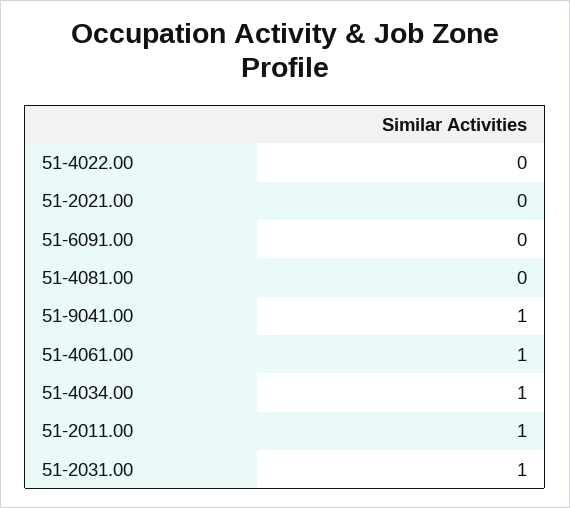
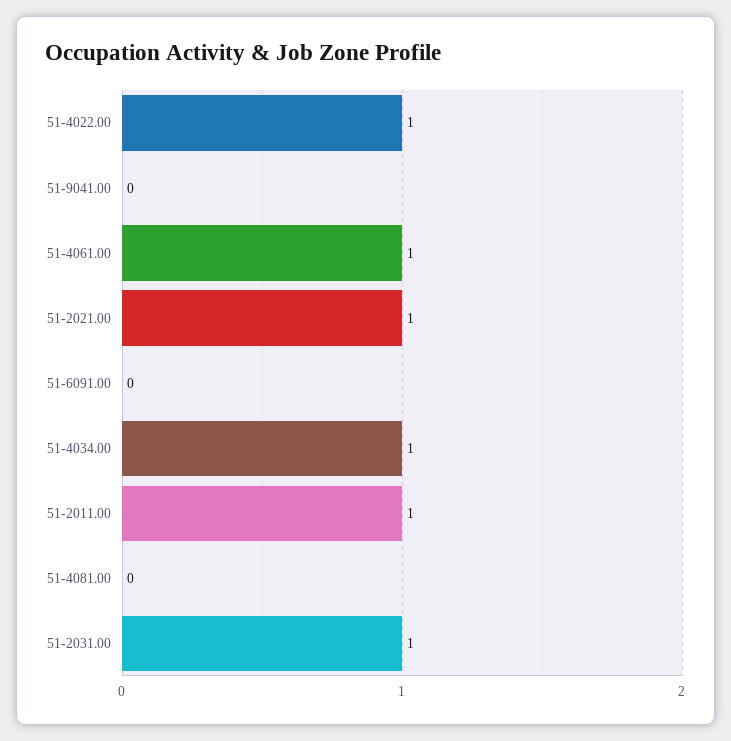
  {
-   "51-4022.00": 0,
+   "51-4022.00": 1,
-   "51-2021.00": 0,
+   "51-2021.00": 1,
    "51-6091.00": 0,
    "51-4081.00": 0,
-   "51-9041.00": 1,
+   "51-9041.00": 0,
    "51-4061.00": 1,
    "51-4034.00": 1,
    "51-2011.00": 1,
    "51-2031.00": 1
  }

